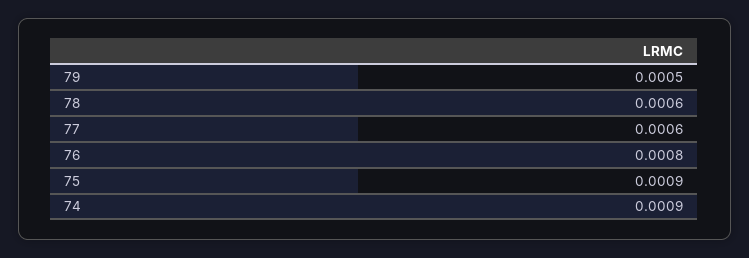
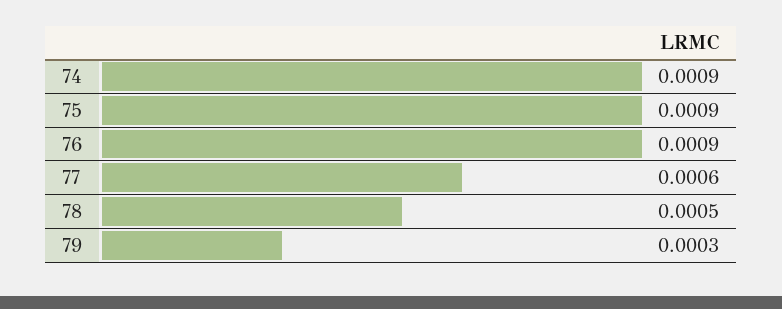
  {
-   "79": 0.0005,
+   "79": 0.0003,
-   "78": 0.0006,
+   "78": 0.0005,
    "77": 0.0006,
-   "76": 0.0008,
+   "76": 0.0009,
    "75": 0.0009,
    "74": 0.0009
  }

